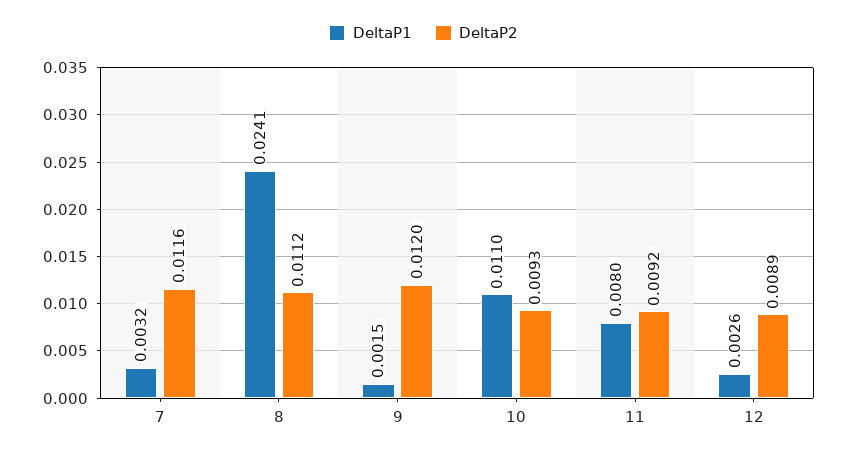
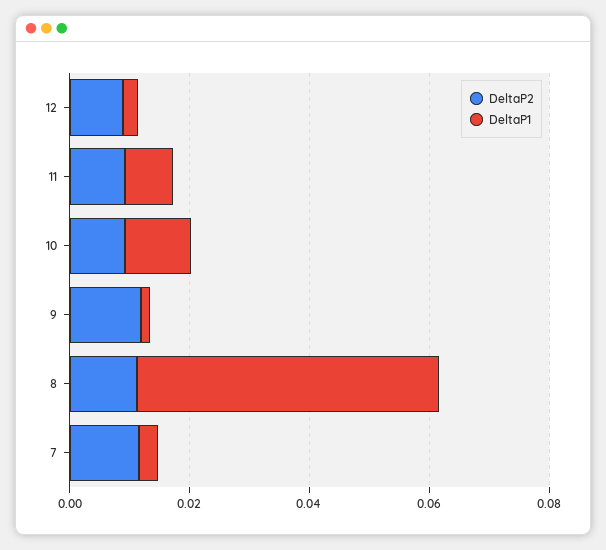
  {
    "DeltaP1": {
      "7": 0.0032,
-     "8": 0.0241,
+     "8": 0.05,
      "9": 0.0015,
      "10": 0.011,
      "11": 0.008,
      "12": 0.0026
    },
    "DeltaP2": {
      "7": 0.0116,
      "8": 0.0112,
      "9": 0.012,
      "10": 0.0093,
      "11": 0.0092,
      "12": 0.0089
    }
  }

